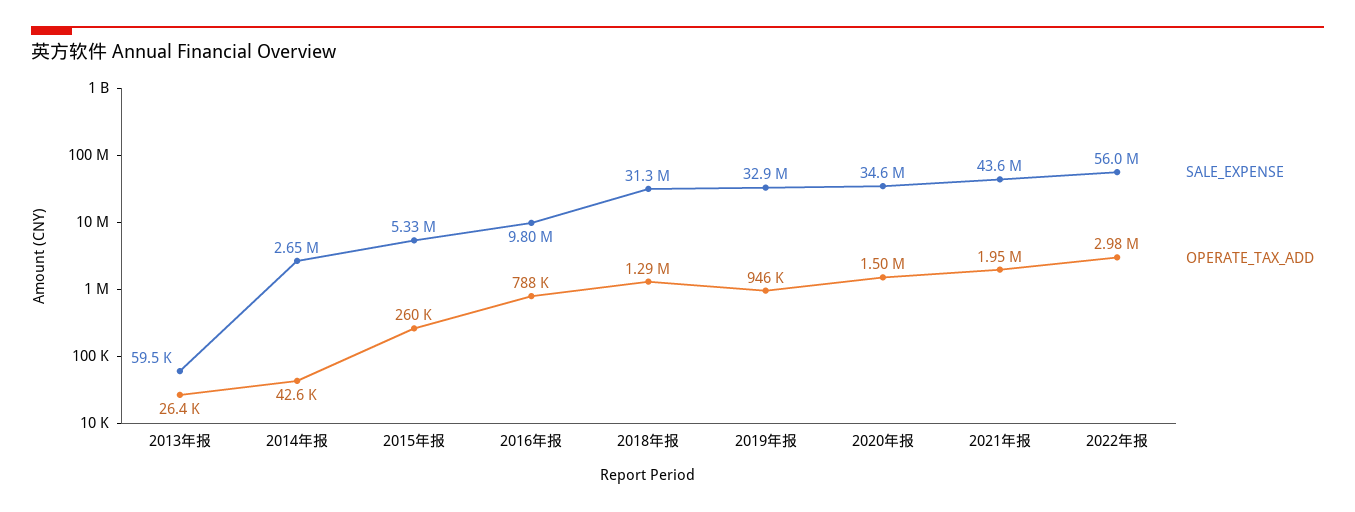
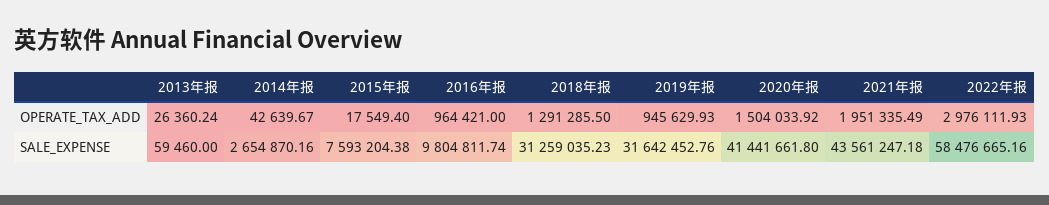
  {
    "SALE_EXPENSE": {
      "2013年报": 59460,
      "2014年报": 2654870.16,
-     "2015年报": 5330000,
+     "2015年报": 7593204.38,
      "2016年报": 9804811.74,
      "2018年报": 31259035.23,
-     "2019年报": 32900000,
+     "2019年报": 31642452.76,
-     "2020年报": 34600000,
+     "2020年报": 41441661.8,
      "2021年报": 43561247.18,
-     "2022年报": 56000000
+     "2022年报": 58476665.16
    },
    "OPERATE_TAX_ADD": {
      "2013年报": 26360.24,
      "2014年报": 42639.67,
-     "2015年报": 260000,
+     "2015年报": 17549.4,
-     "2016年报": 788000,
+     "2016年报": 964421,
      "2018年报": 1291285.5,
      "2019年报": 945629.93,
      "2020年报": 1504033.92,
      "2021年报": 1951335.49,
      "2022年报": 2976111.93
    }
  }

